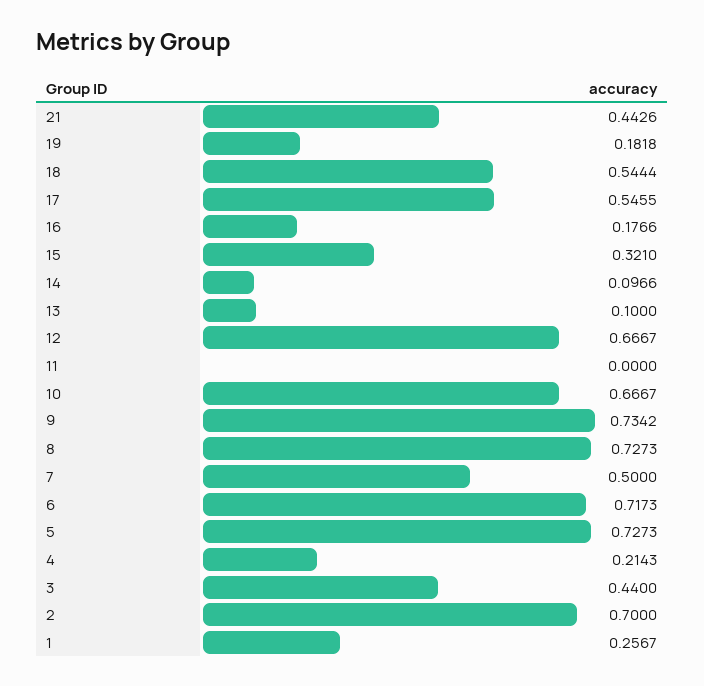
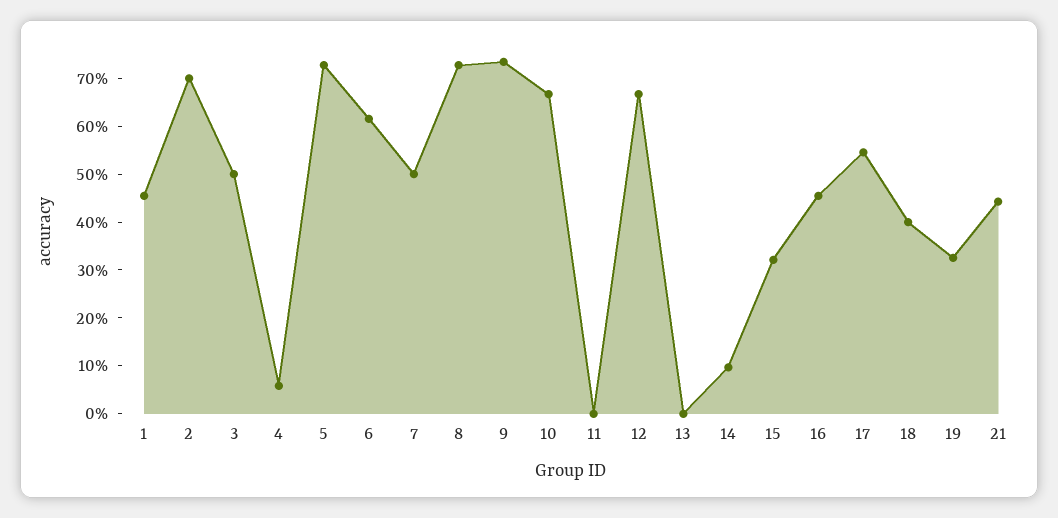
  {
    "21": 0.4426,
-   "19": 0.1818,
+   "19": 0.32,
-   "18": 0.5444,
+   "18": 0.4,
    "17": 0.5455,
-   "16": 0.1766,
+   "16": 0.46,
    "15": 0.321,
    "14": 0.0966,
-   "13": 0.1,
+   "13": 0,
    "12": 0.6667,
    "11": 0,
    "10": 0.6667,
    "9": 0.7342,
    "8": 0.7273,
    "7": 0.5,
-   "6": 0.7173,
+   "6": 0.62,
    "5": 0.7273,
-   "4": 0.2143,
+   "4": 0.06,
-   "3": 0.44,
+   "3": 0.5,
    "2": 0.7,
-   "1": 0.2567
+   "1": 0.46
  }

